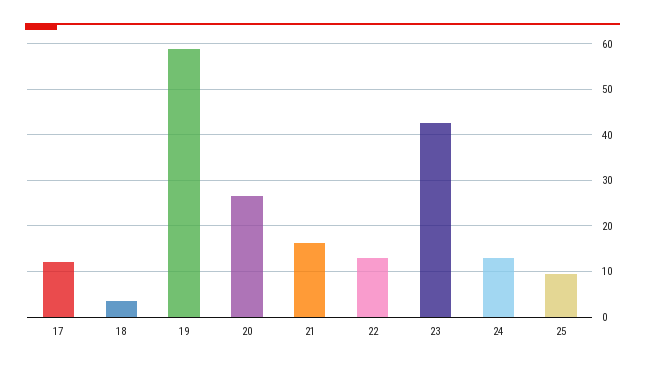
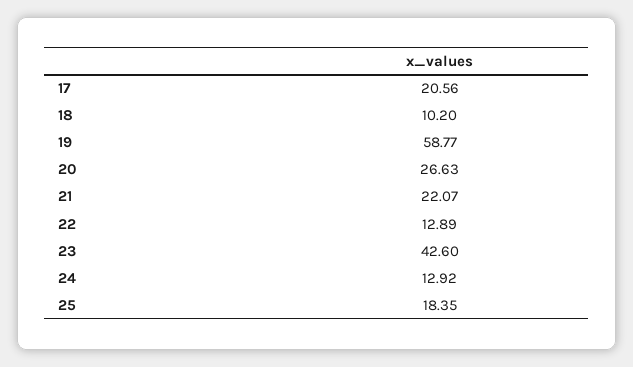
  {
-   "17": 12,
+   "17": 20.56,
-   "18": 4,
+   "18": 10.2,
    "19": 58.77,
    "20": 26.63,
-   "21": 16,
+   "21": 22.07,
    "22": 12.89,
    "23": 42.6,
    "24": 12.92,
-   "25": 10
+   "25": 18.35
  }

